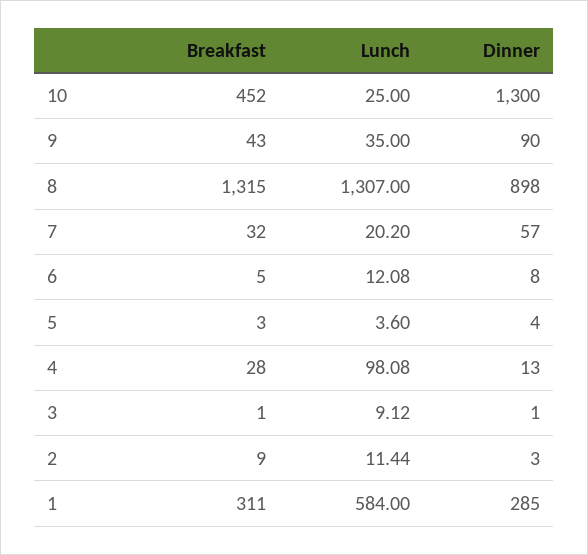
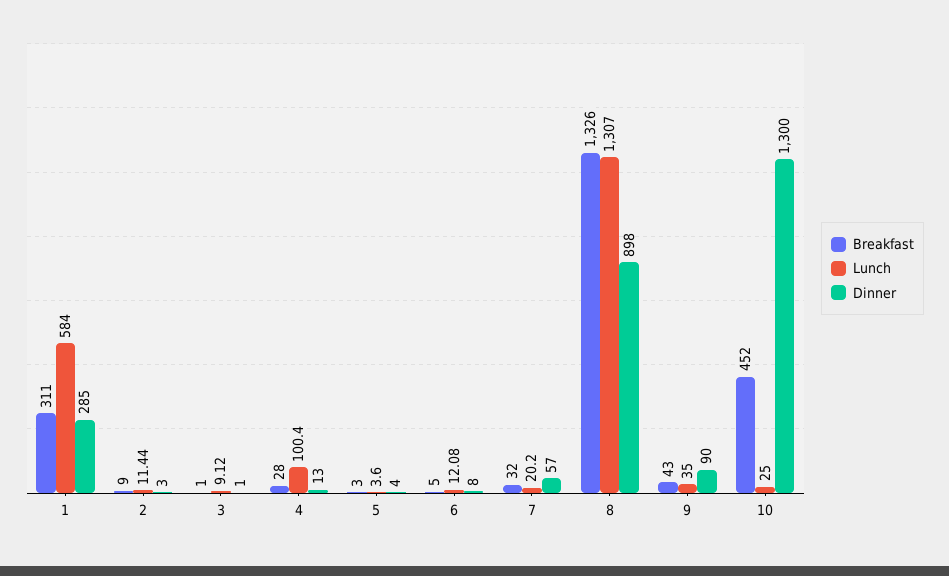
  {
    "Breakfast": {
      "10": 452,
      "9": 43,
-     "8": 1315,
+     "8": 1326,
      "7": 32,
      "6": 5,
      "5": 3,
      "4": 28,
      "3": 1,
      "2": 9,
      "1": 311
    },
    "Lunch": {
      "10": 25,
      "9": 35,
      "8": 1307,
      "7": 20.2,
      "6": 12.08,
      "5": 3.6,
-     "4": 98.08,
+     "4": 100.4,
      "3": 9.12,
      "2": 11.44,
      "1": 584
    },
    "Dinner": {
      "10": 1300,
      "9": 90,
      "8": 898,
      "7": 57,
      "6": 8,
      "5": 4,
      "4": 13,
      "3": 1,
      "2": 3,
      "1": 285
    }
  }

